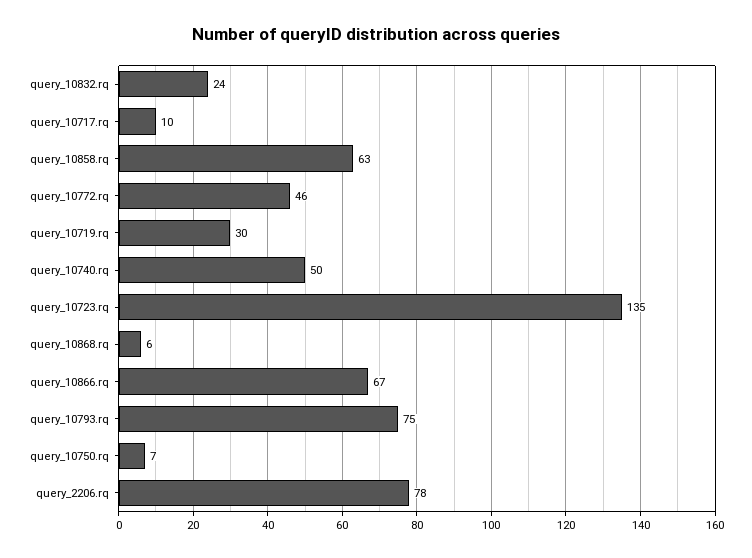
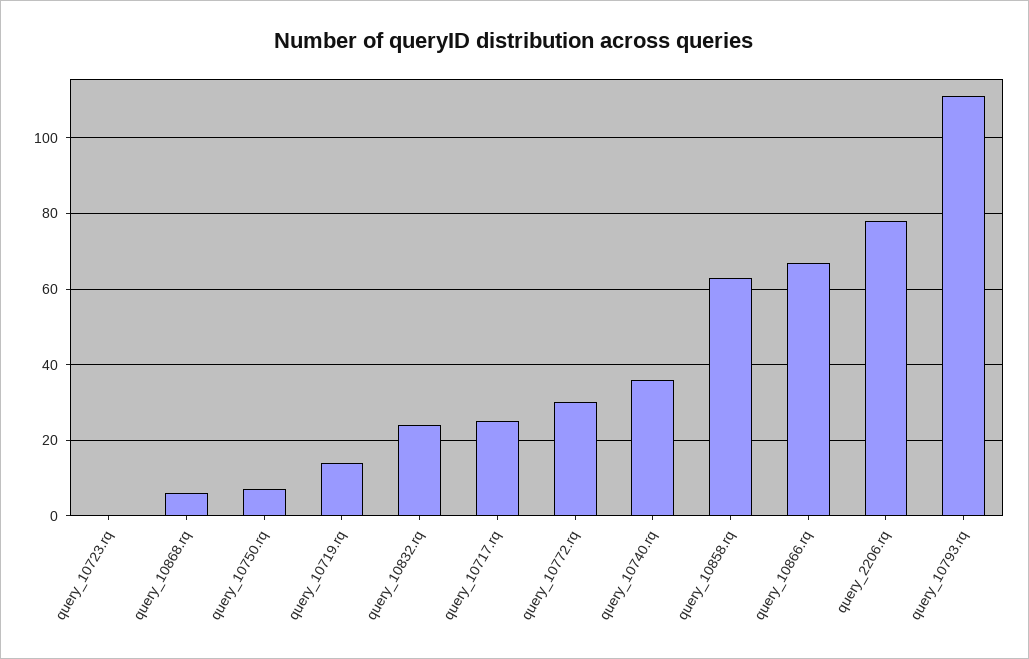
  {
    "query_10832.rq": 24,
-   "query_10717.rq": 10,
+   "query_10717.rq": 25,
    "query_10858.rq": 63,
-   "query_10772.rq": 46,
+   "query_10772.rq": 30,
-   "query_10719.rq": 30,
+   "query_10719.rq": 15,
-   "query_10740.rq": 50,
+   "query_10740.rq": 35,
-   "query_10723.rq": 135,
+   "query_10723.rq": 0,
    "query_10868.rq": 6,
    "query_10866.rq": 67,
-   "query_10793.rq": 75,
+   "query_10793.rq": 110,
    "query_10750.rq": 7,
    "query_2206.rq": 78
  }

